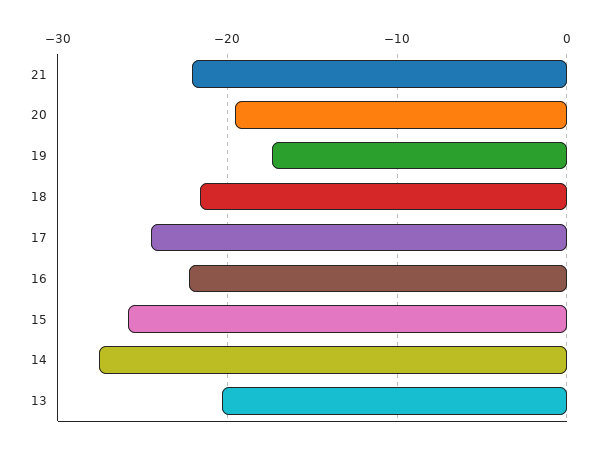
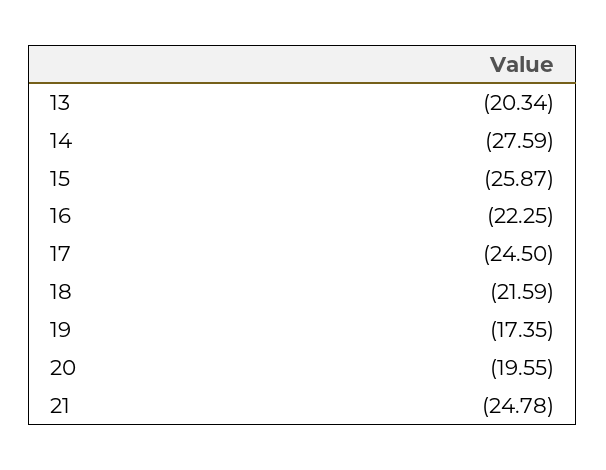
  {
-   "21": -22,
+   "21": -24.78,
    "20": -19.55,
    "19": -17.35,
    "18": -21.59,
    "17": -24.5,
    "16": -22.25,
    "15": -25.87,
    "14": -27.59,
    "13": -20.34
  }

